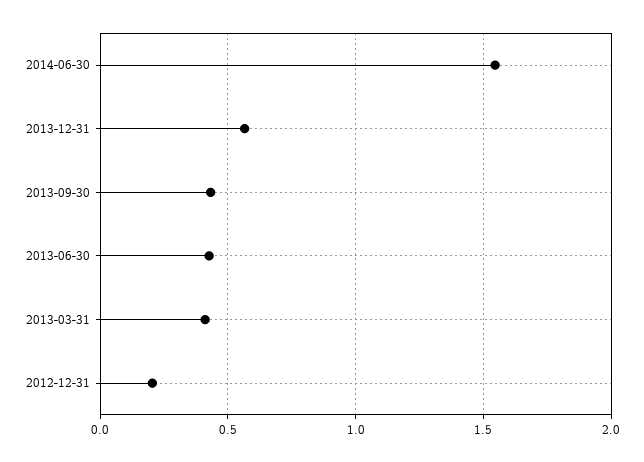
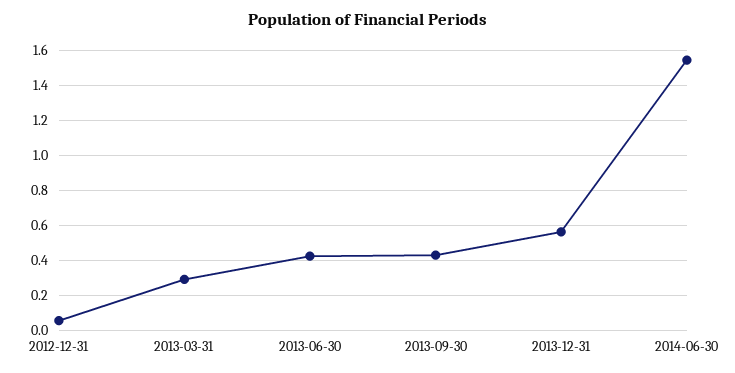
  {
    "2014-06-30": 1.55,
    "2013-12-31": 0.55,
    "2013-09-30": 0.45,
    "2013-06-30": 0.45,
-   "2013-03-31": 0.4,
+   "2013-03-31": 0.3,
-   "2012-12-31": 0.2
+   "2012-12-31": 0.05
  }

